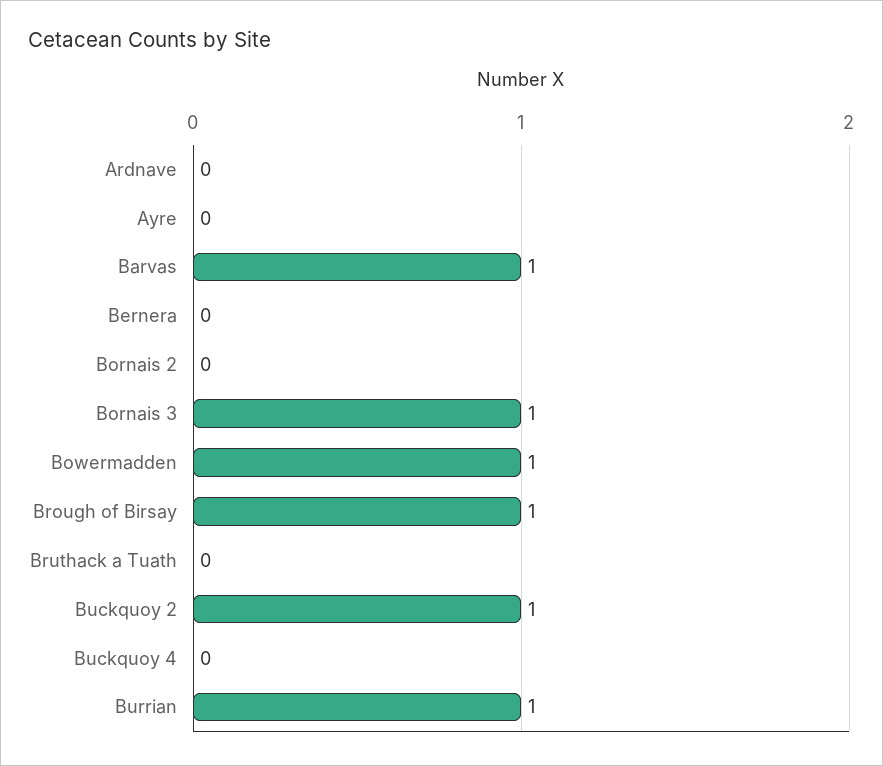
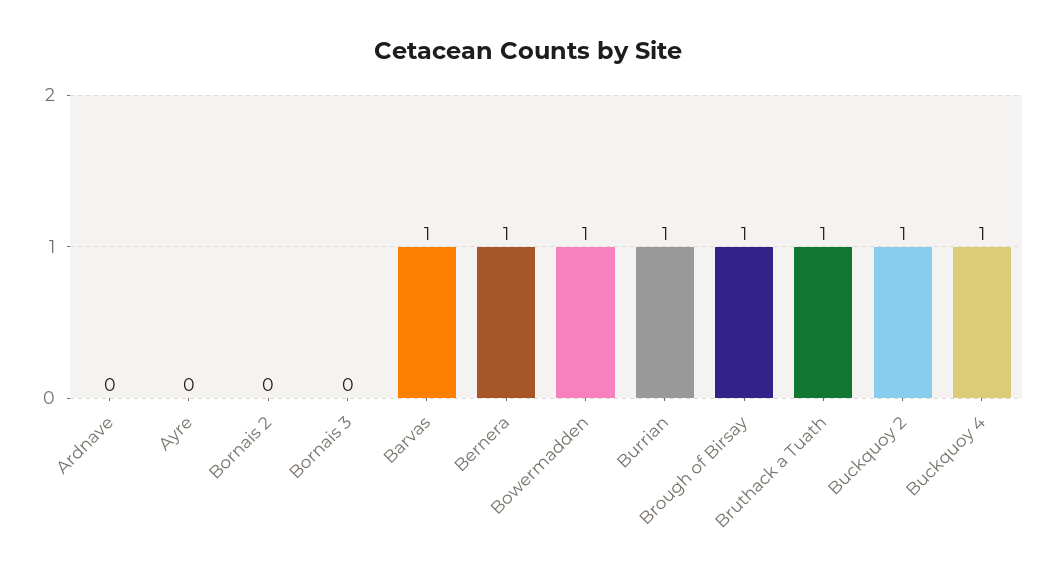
  {
    "Ardnave": 0,
    "Ayre": 0,
    "Barvas": 1,
-   "Bernera": 0,
+   "Bernera": 1,
    "Bornais 2": 0,
-   "Bornais 3": 1,
+   "Bornais 3": 0,
    "Bowermadden": 1,
    "Brough of Birsay": 1,
-   "Bruthack a Tuath": 0,
+   "Bruthack a Tuath": 1,
    "Buckquoy 2": 1,
-   "Buckquoy 4": 0,
+   "Buckquoy 4": 1,
    "Burrian": 1
  }

